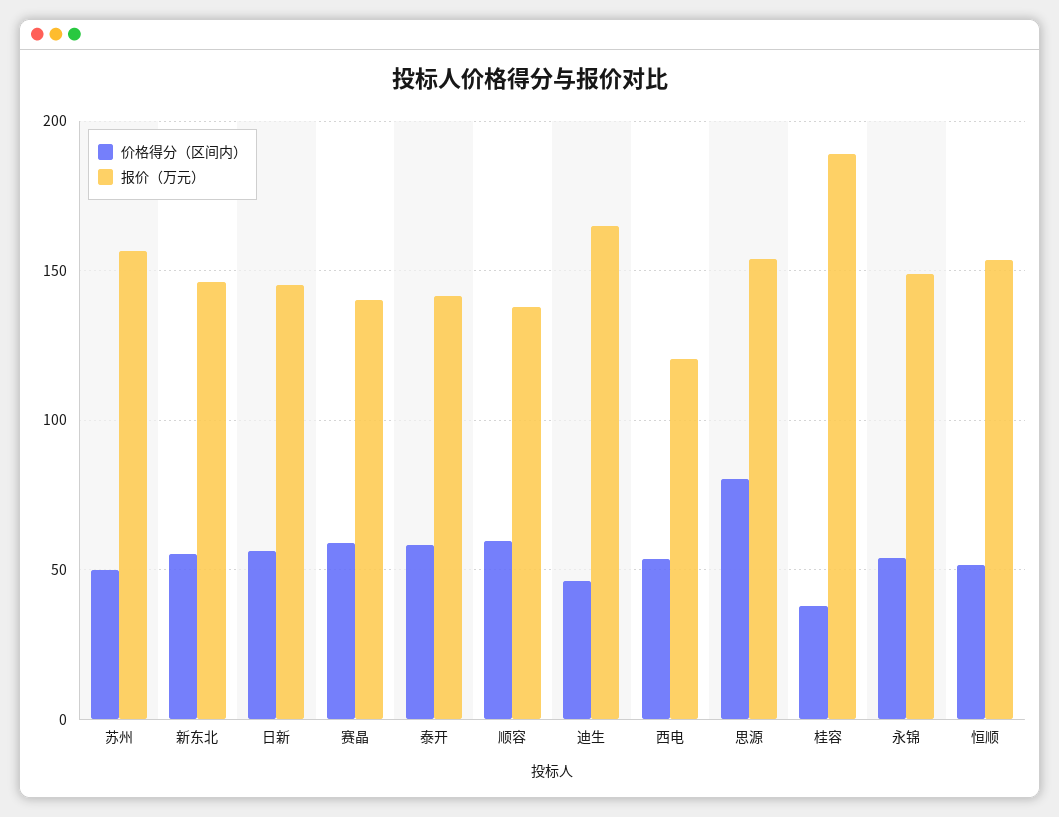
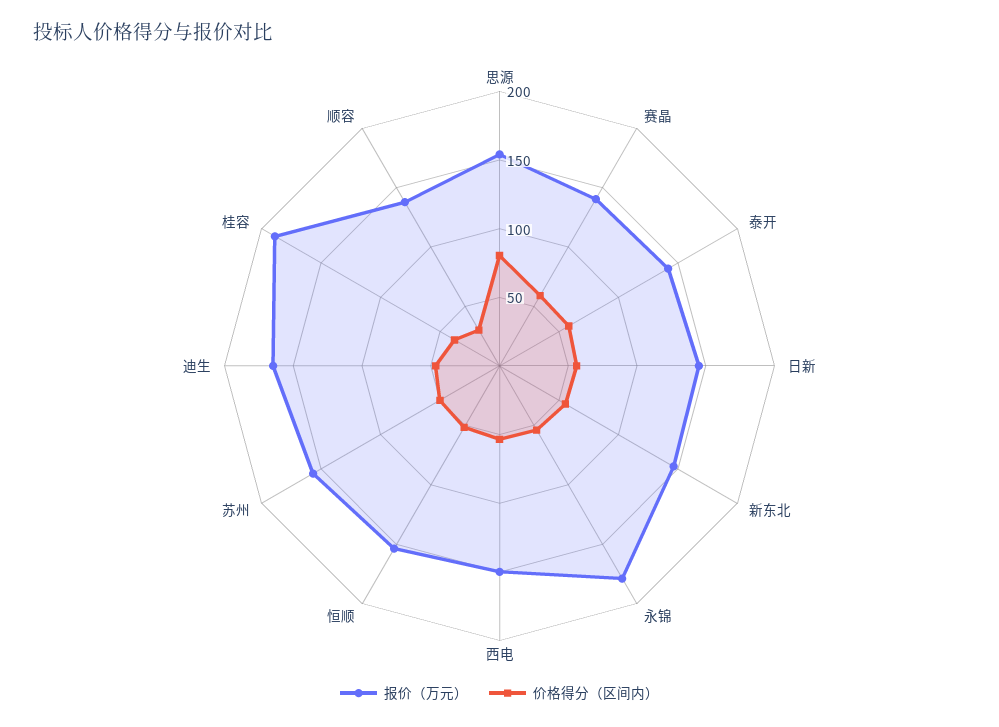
  {
    "价格得分（区间内）": {
      "苏州": 50,
      "新东北": 55,
      "日新": 55,
      "赛晶": 60,
      "泰开": 60,
-     "顺容": 60,
+     "顺容": 30,
      "迪生": 45,
      "西电": 55,
      "思源": 80,
      "桂容": 40,
      "永锦": 55,
      "恒顺": 50
    },
    "报价（万元）": {
      "苏州": 155,
      "新东北": 145,
      "日新": 145,
      "赛晶": 140,
      "泰开": 140,
      "顺容": 140,
      "迪生": 165,
-     "西电": 120,
+     "西电": 150,
      "思源": 155,
      "桂容": 190,
-     "永锦": 150,
+     "永锦": 180,
      "恒顺": 155
    }
  }

